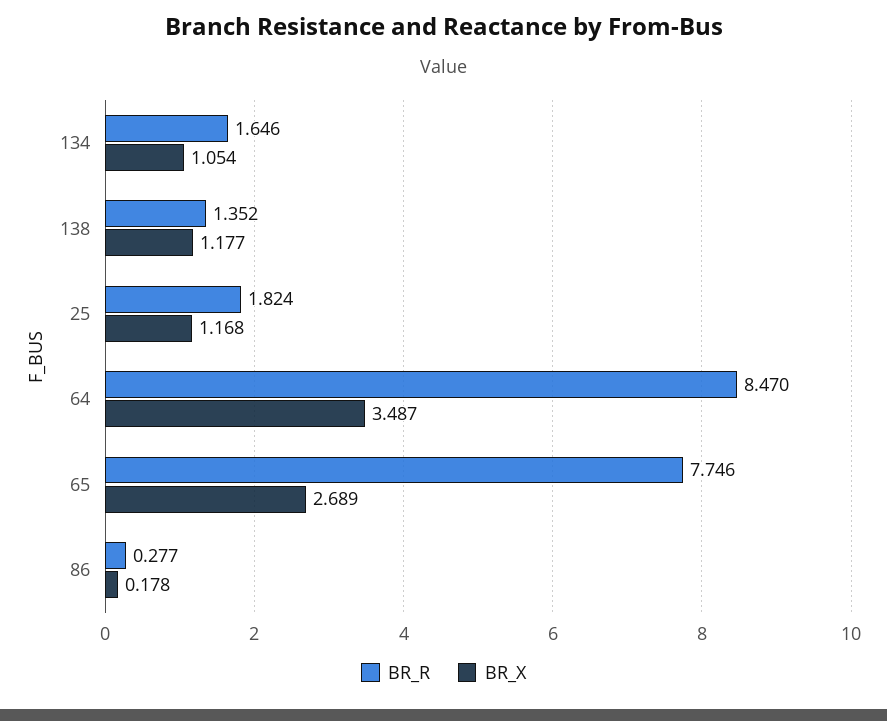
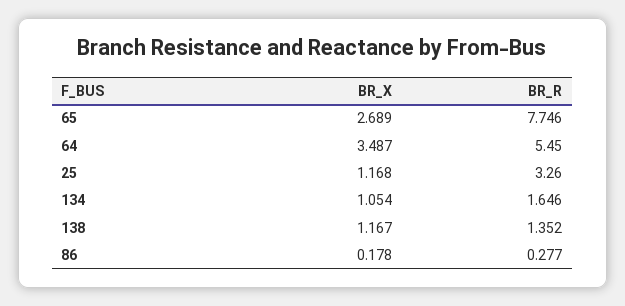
  {
    "BR_R": {
      "134": 1.646,
      "138": 1.352,
-     "25": 1.824,
+     "25": 3.26,
-     "64": 8.47,
+     "64": 5.45,
      "65": 7.746,
      "86": 0.277
    },
    "BR_X": {
      "134": 1.054,
-     "138": 1.177,
+     "138": 1.167,
      "25": 1.168,
      "64": 3.487,
      "65": 2.689,
      "86": 0.178
    }
  }

